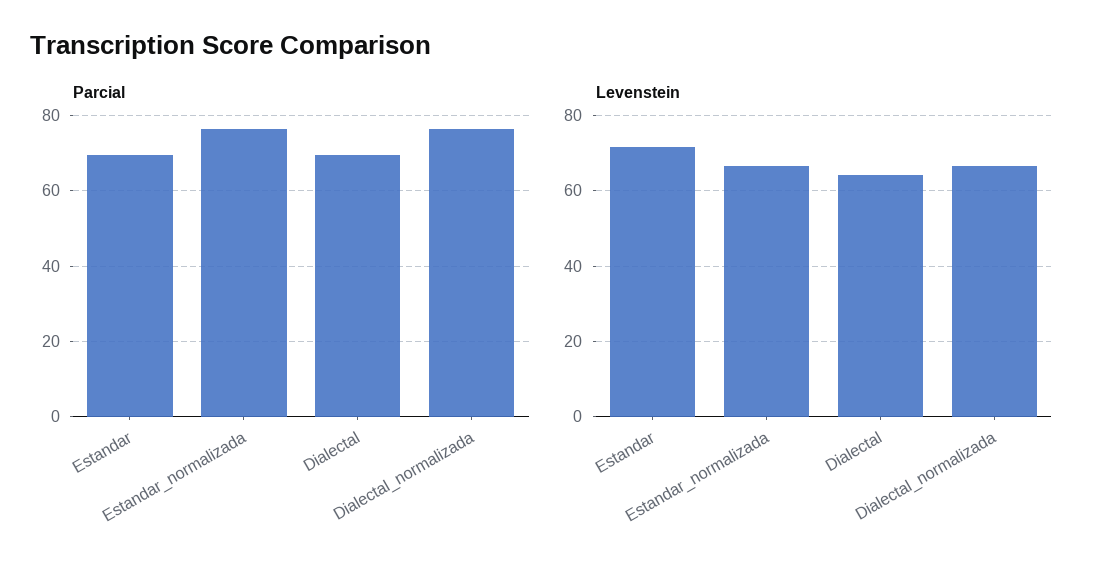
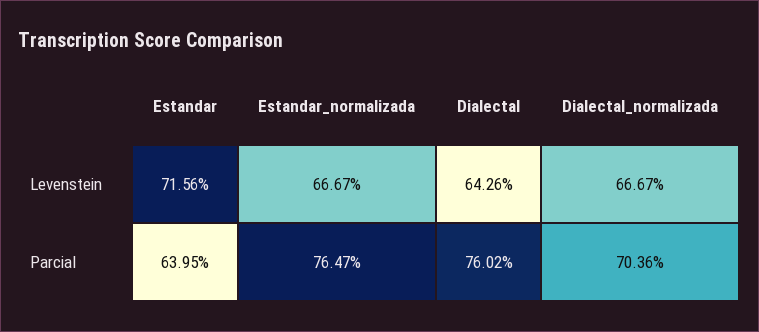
  {
    "Parcial": {
-     "Estandar": 70,
+     "Estandar": 63.95,
      "Estandar_normalizada": 76.47,
-     "Dialectal": 70,
+     "Dialectal": 76.02,
-     "Dialectal_normalizada": 76
+     "Dialectal_normalizada": 70.36
    },
    "Levenstein": {
      "Estandar": 71.56,
      "Estandar_normalizada": 66.67,
      "Dialectal": 64.26,
      "Dialectal_normalizada": 66.67
    }
  }

